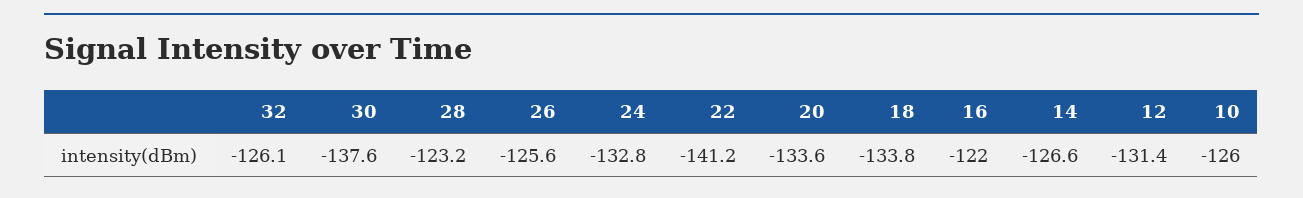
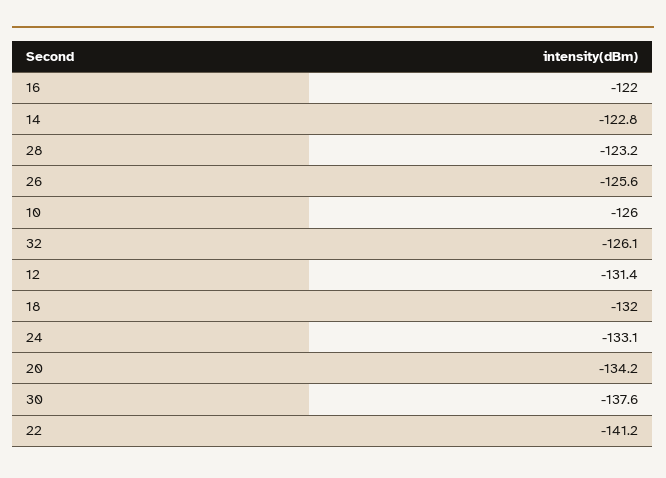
  {
    "32": -126.1,
    "30": -137.6,
    "28": -123.2,
    "26": -125.6,
-   "24": -132.8,
+   "24": -133.1,
    "22": -141.2,
-   "20": -133.6,
+   "20": -134.2,
-   "18": -133.8,
+   "18": -132,
    "16": -122,
-   "14": -126.6,
+   "14": -122.8,
    "12": -131.4,
    "10": -126
  }

